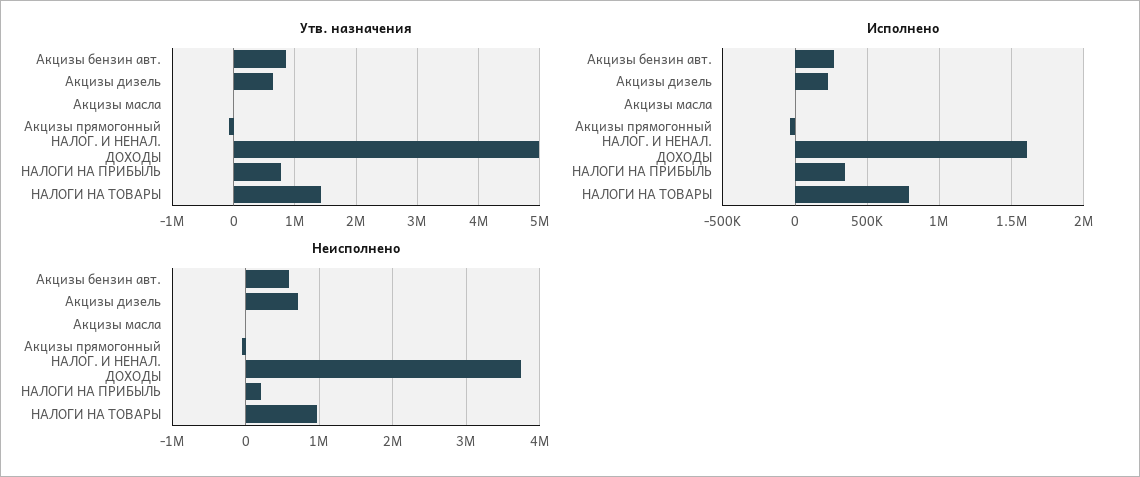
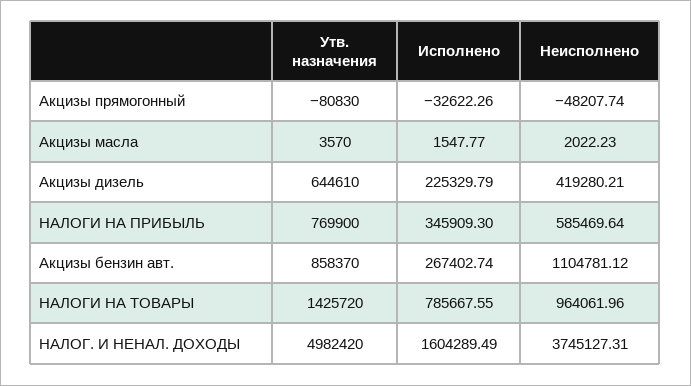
  {
    "Утв. назначения": {
      "Акцизы бензин авт.": 858370,
      "Акцизы дизель": 644610,
      "Акцизы масла": 3570,
      "Акцизы прямогонный": -80830,
      "НАЛОГ. И НЕНАЛ. ДОХОДЫ": 4982420,
      "НАЛОГИ НА ПРИБЫЛЬ": 769900,
      "НАЛОГИ НА ТОВАРЫ": 1425720
    },
    "Исполнено": {
      "Акцизы бензин авт.": 267402.74,
      "Акцизы дизель": 225329.79,
      "Акцизы масла": 1547.77,
      "Акцизы прямогонный": -32622.26,
      "НАЛОГ. И НЕНАЛ. ДОХОДЫ": 1604289.49,
      "НАЛОГИ НА ПРИБЫЛЬ": 345909.3,
      "НАЛОГИ НА ТОВАРЫ": 785667.55
    },
    "Неисполнено": {
-     "Акцизы бензин авт.": 600000,
+     "Акцизы бензин авт.": 1104781.12,
-     "Акцизы дизель": 700000,
+     "Акцизы дизель": 419280.21,
      "Акцизы масла": 2022.23,
      "Акцизы прямогонный": -48207.74,
      "НАЛОГ. И НЕНАЛ. ДОХОДЫ": 3745127.31,
-     "НАЛОГИ НА ПРИБЫЛЬ": 200000,
+     "НАЛОГИ НА ПРИБЫЛЬ": 585469.64,
      "НАЛОГИ НА ТОВАРЫ": 964061.96
    }
  }

